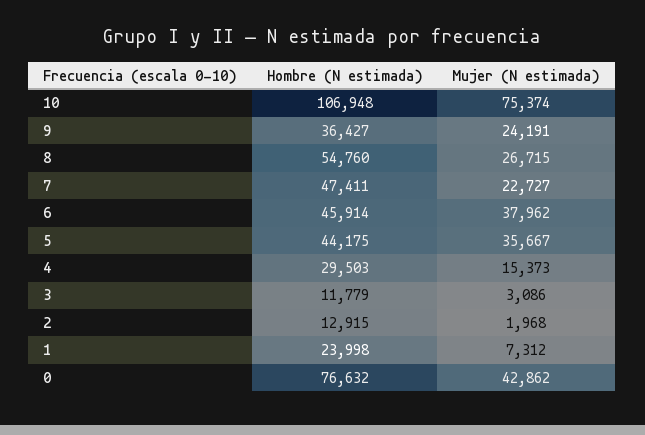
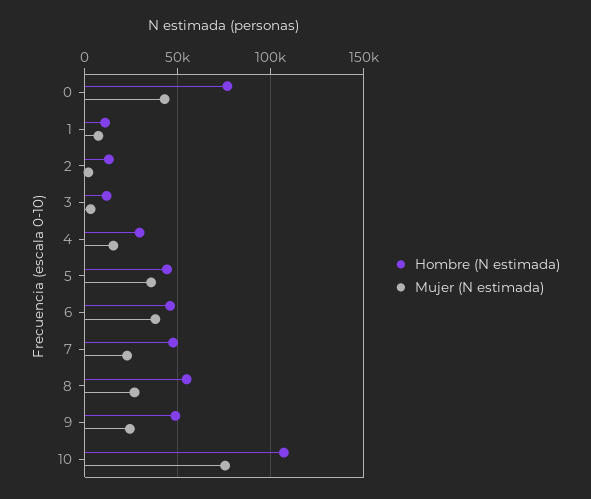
  {
    "Hombre (N estimada)": {
      "10": 106948,
-     "9": 36427,
+     "9": 50000,
      "8": 54760,
      "7": 47411,
      "6": 45914,
      "5": 44175,
      "4": 29503,
      "3": 11779,
      "2": 12915,
-     "1": 23998,
+     "1": 10000,
      "0": 76632
    },
    "Mujer (N estimada)": {
      "10": 75374,
      "9": 24191,
      "8": 26715,
      "7": 22727,
      "6": 37962,
      "5": 35667,
      "4": 15373,
      "3": 3086,
      "2": 1968,
      "1": 7312,
      "0": 42862
    }
  }

